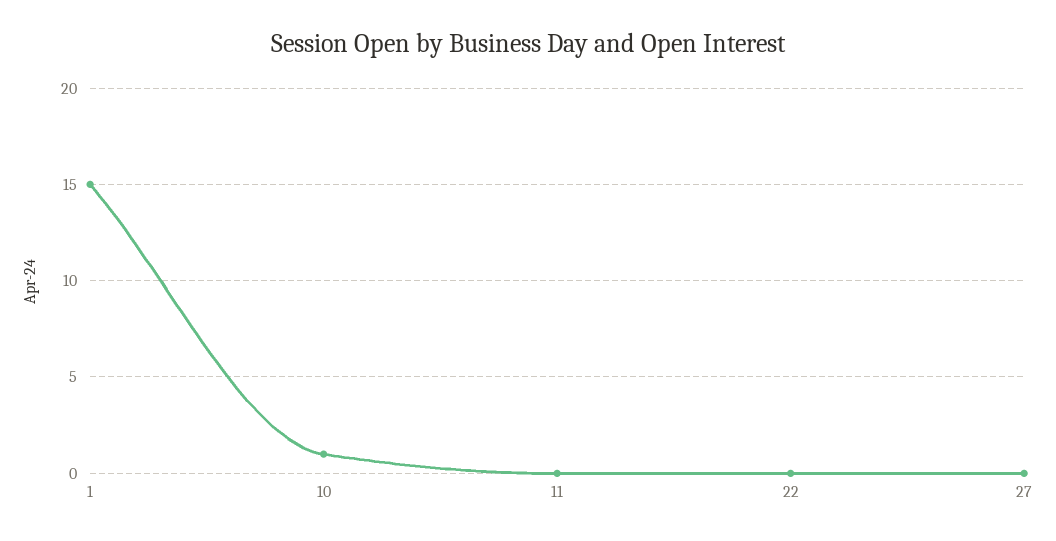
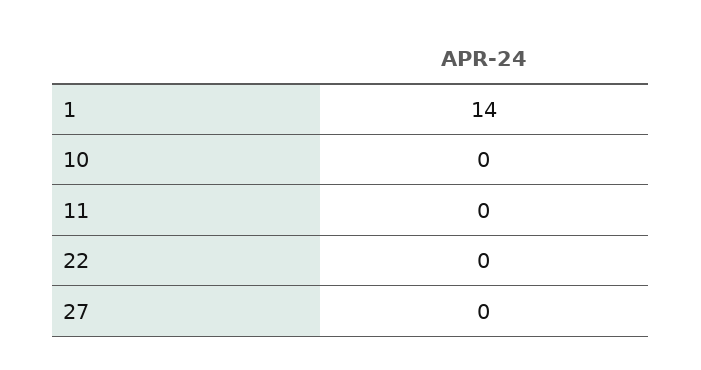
  {
-   "1": 15,
+   "1": 14,
-   "10": 1,
+   "10": 0,
    "11": 0,
    "22": 0,
    "27": 0
  }

